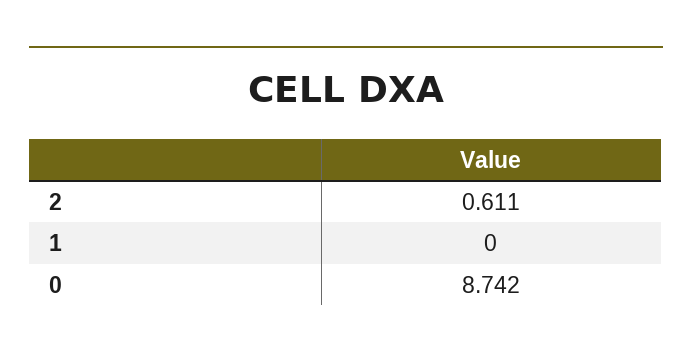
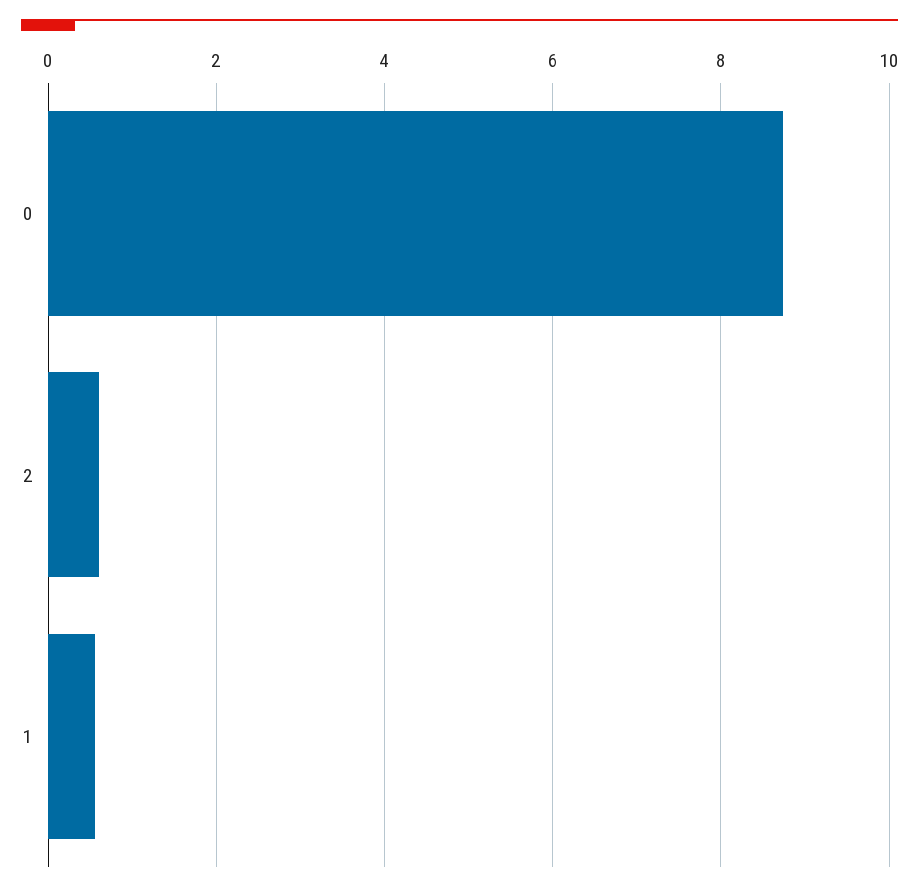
  {
    "2": 0.611,
-   "1": 0,
+   "1": 0.6,
    "0": 8.742
  }

